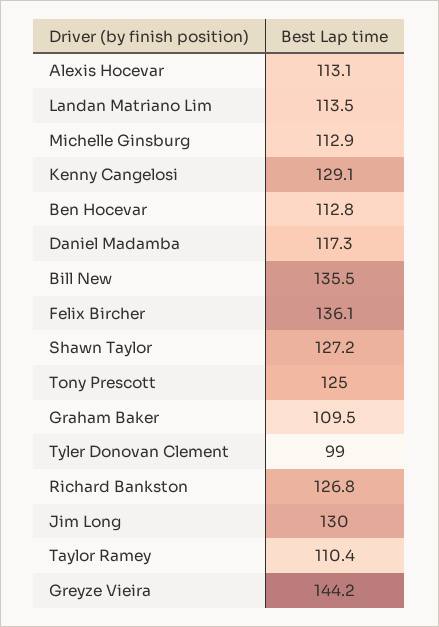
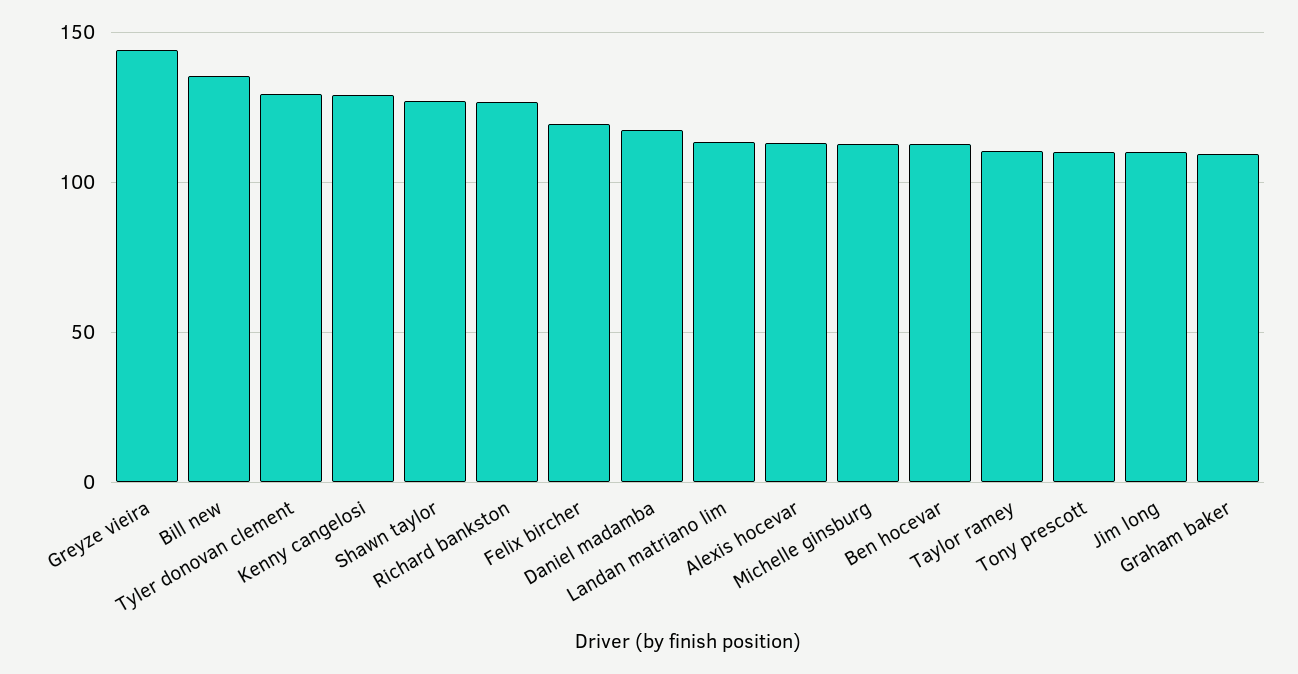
  {
    "Alexis Hocevar": 113.1,
    "Landan Matriano Lim": 113.5,
    "Michelle Ginsburg": 112.9,
    "Kenny Cangelosi": 129.1,
    "Ben Hocevar": 112.8,
    "Daniel Madamba": 117.3,
    "Bill New": 135.5,
-   "Felix Bircher": 136.1,
+   "Felix Bircher": 120,
    "Shawn Taylor": 127.2,
-   "Tony Prescott": 125,
+   "Tony Prescott": 110,
    "Graham Baker": 109.5,
-   "Tyler Donovan Clement": 99,
+   "Tyler Donovan Clement": 130,
    "Richard Bankston": 126.8,
-   "Jim Long": 130,
+   "Jim Long": 110,
    "Taylor Ramey": 110.4,
    "Greyze Vieira": 144.2
  }

